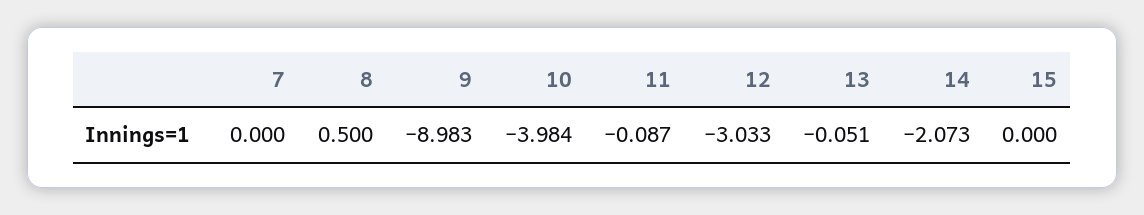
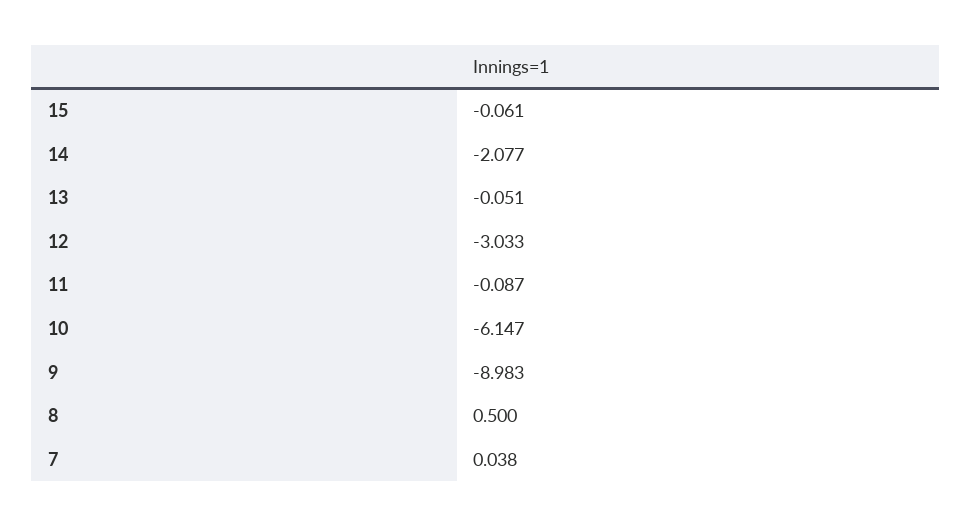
  {
-   "7": 0,
+   "7": 0.038,
    "8": 0.5,
    "9": -8.983,
-   "10": -3.984,
+   "10": -6.147,
    "11": -0.087,
    "12": -3.033,
    "13": -0.051,
-   "14": -2.073,
+   "14": -2.077,
-   "15": 0
+   "15": -0.061
  }

